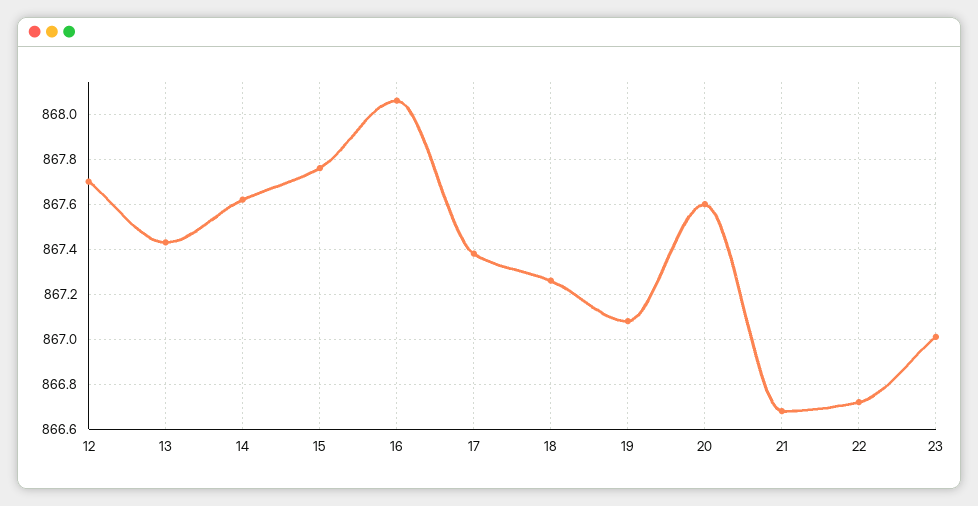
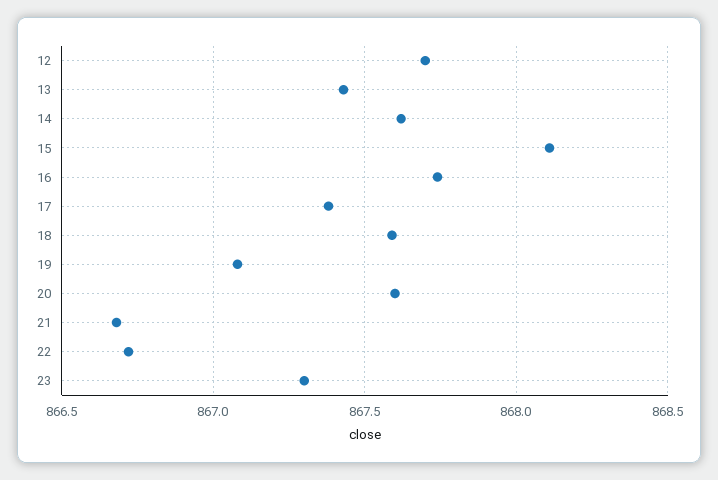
  {
    "12": 867.7,
    "13": 867.45,
    "14": 867.6,
-   "15": 867.75,
+   "15": 868.1,
-   "16": 868.05,
+   "16": 867.75,
    "17": 867.4,
-   "18": 867.25,
+   "18": 867.6,
    "19": 867.1,
    "20": 867.6,
    "21": 866.7,
    "22": 866.7,
-   "23": 867
+   "23": 867.3
  }

